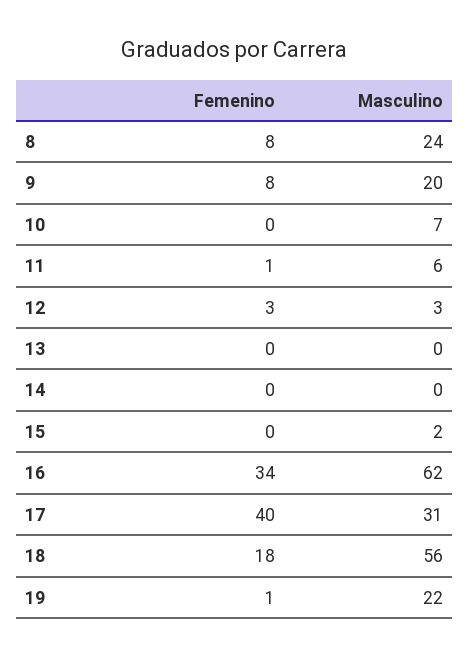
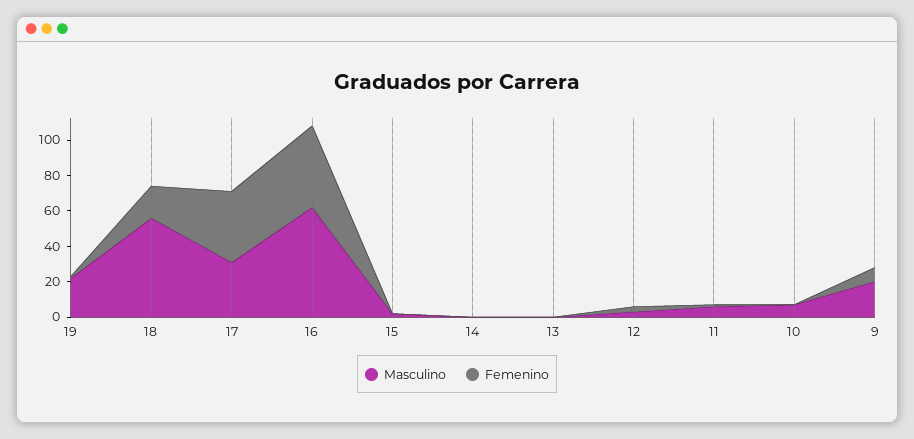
  {
    "Femenino": {
-     "8": 8,
      "9": 8,
      "10": 0,
      "11": 1,
      "12": 3,
      "13": 0,
      "14": 0,
      "15": 0,
-     "16": 34,
+     "16": 45,
      "17": 40,
      "18": 18,
      "19": 1
    },
    "Masculino": {
-     "8": 24,
      "9": 20,
      "10": 7,
      "11": 6,
      "12": 3,
      "13": 0,
      "14": 0,
      "15": 2,
      "16": 62,
      "17": 31,
      "18": 56,
      "19": 22
    }
  }

